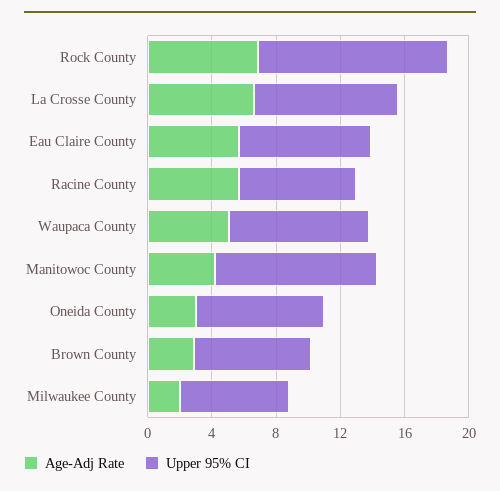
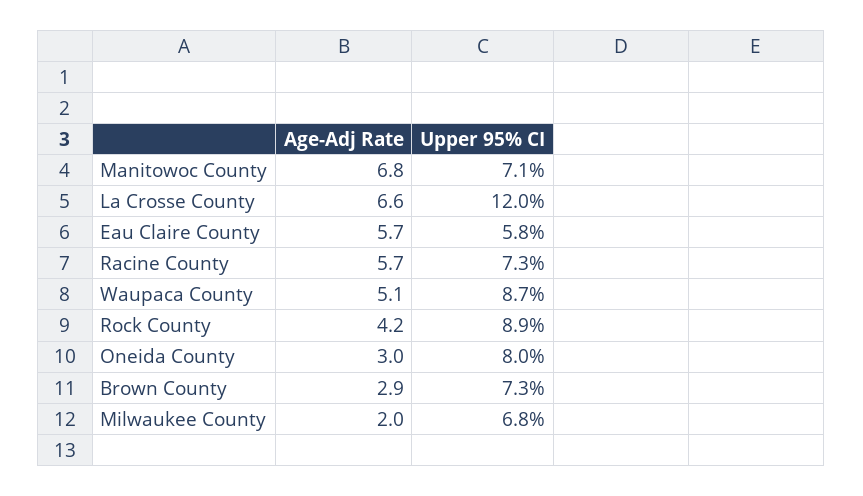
  {
    "Age-Adj Rate": {
-     "Rock County": 7,
+     "Rock County": 4.2,
      "La Crosse County": 6.6,
      "Eau Claire County": 5.7,
      "Racine County": 5.7,
      "Waupaca County": 5.1,
-     "Manitowoc County": 4,
+     "Manitowoc County": 6.8,
      "Oneida County": 3,
      "Brown County": 2.9,
      "Milwaukee County": 2
    },
    "Upper 95% CI": {
-     "Rock County": 12,
+     "Rock County": 8.9,
-     "La Crosse County": 9,
+     "La Crosse County": 12,
-     "Eau Claire County": 8,
+     "Eau Claire County": 5.8,
      "Racine County": 7.3,
      "Waupaca County": 8.7,
-     "Manitowoc County": 10,
+     "Manitowoc County": 7.1,
      "Oneida County": 8,
      "Brown County": 7.3,
      "Milwaukee County": 6.8
    }
  }

